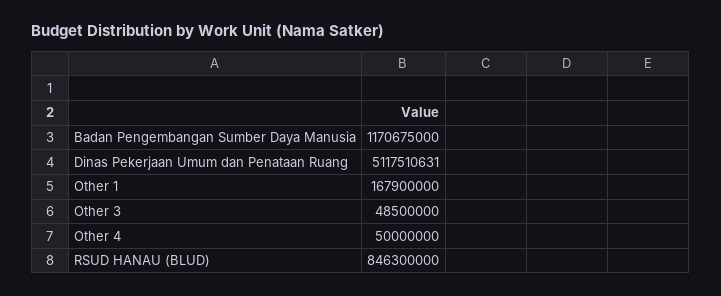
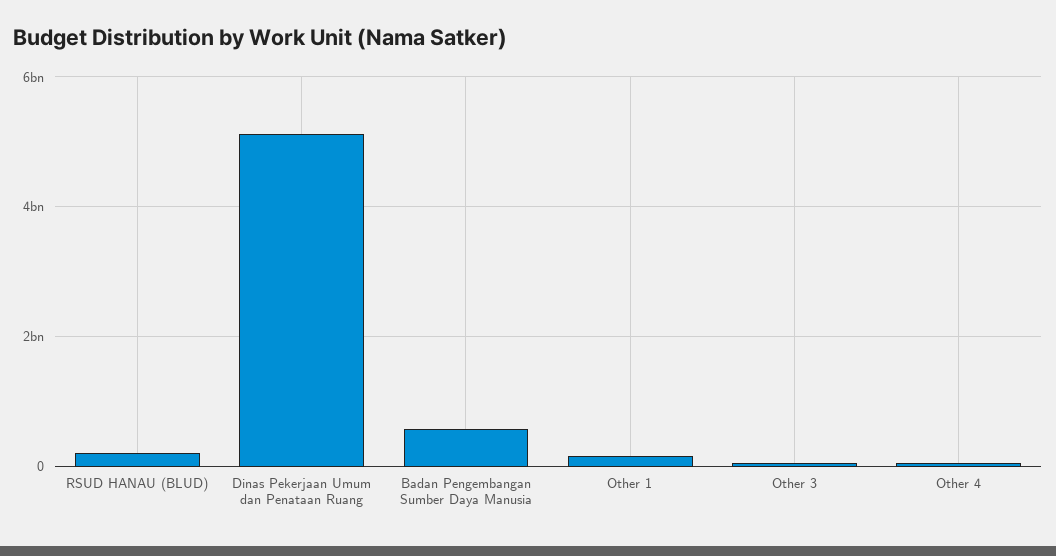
  {
-   "Badan Pengembangan Sumber Daya Manusia": 1170675000,
+   "Badan Pengembangan Sumber Daya Manusia": 600000000,
    "Dinas Pekerjaan Umum dan Penataan Ruang": 5117510631,
    "Other 1": 167900000,
    "Other 3": 48500000,
    "Other 4": 50000000,
-   "RSUD HANAU (BLUD)": 846300000
+   "RSUD HANAU (BLUD)": 200000000
  }

